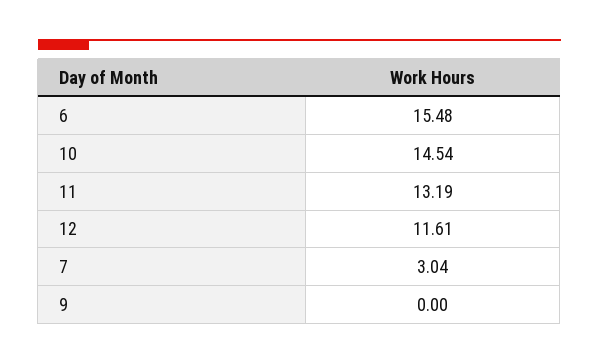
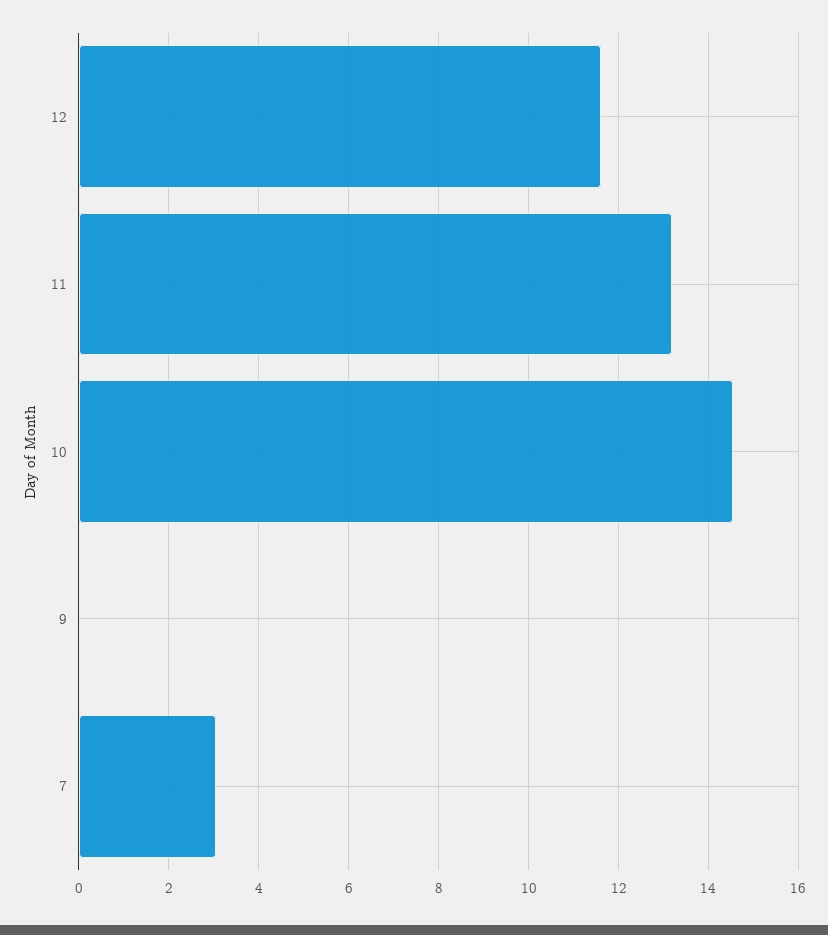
  {
-   "6": 15.48,
    "10": 14.54,
    "11": 13.19,
    "12": 11.61,
    "7": 3.04,
    "9": 0
  }

